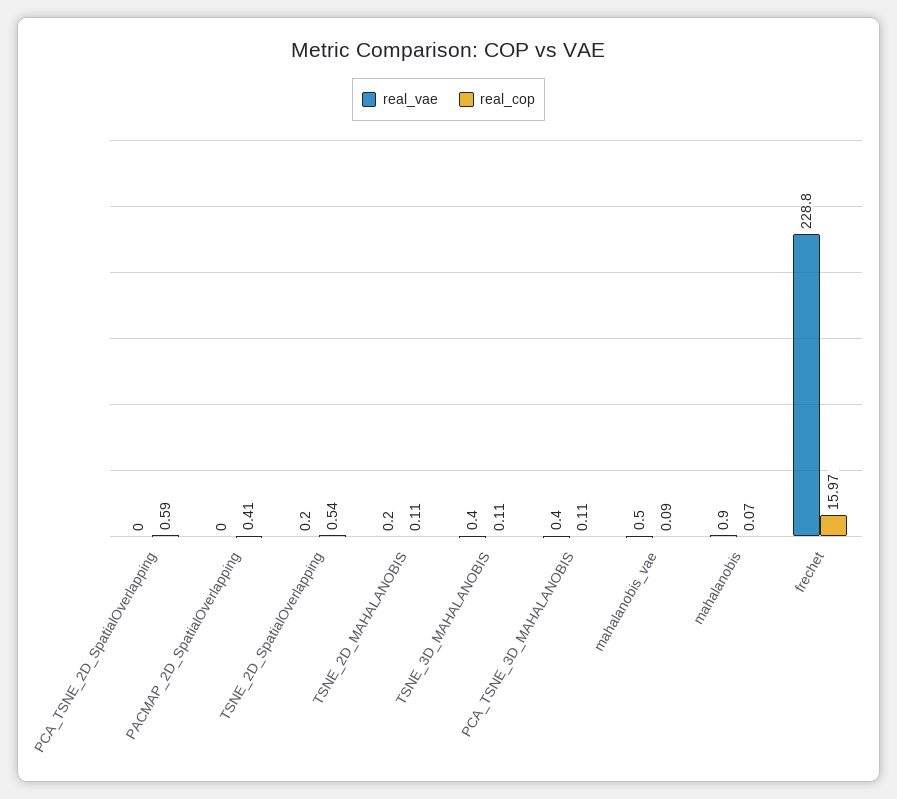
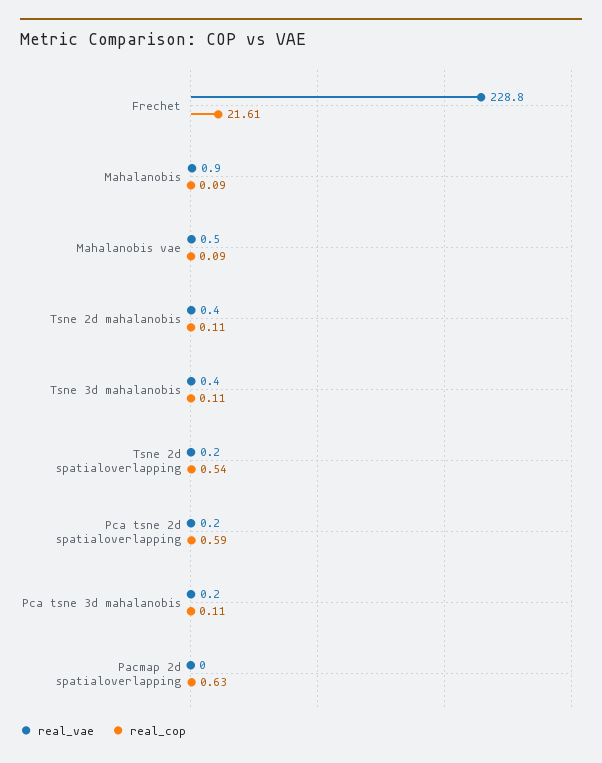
  {
    "real_vae": {
-     "PCA_TSNE_2D_SpatialOverlapping": 0,
+     "PCA_TSNE_2D_SpatialOverlapping": 0.2,
      "PACMAP_2D_SpatialOverlapping": 0,
      "TSNE_2D_SpatialOverlapping": 0.2,
-     "TSNE_2D_MAHALANOBIS": 0.2,
+     "TSNE_2D_MAHALANOBIS": 0.4,
      "TSNE_3D_MAHALANOBIS": 0.4,
-     "PCA_TSNE_3D_MAHALANOBIS": 0.4,
+     "PCA_TSNE_3D_MAHALANOBIS": 0.2,
      "mahalanobis_vae": 0.5,
      "mahalanobis": 0.9,
      "frechet": 228.8
    },
    "real_cop": {
      "PCA_TSNE_2D_SpatialOverlapping": 0.59,
-     "PACMAP_2D_SpatialOverlapping": 0.41,
+     "PACMAP_2D_SpatialOverlapping": 0.63,
      "TSNE_2D_SpatialOverlapping": 0.54,
      "TSNE_2D_MAHALANOBIS": 0.11,
      "TSNE_3D_MAHALANOBIS": 0.11,
      "PCA_TSNE_3D_MAHALANOBIS": 0.11,
      "mahalanobis_vae": 0.09,
-     "mahalanobis": 0.07,
+     "mahalanobis": 0.09,
-     "frechet": 15.97
+     "frechet": 21.61
    }
  }

